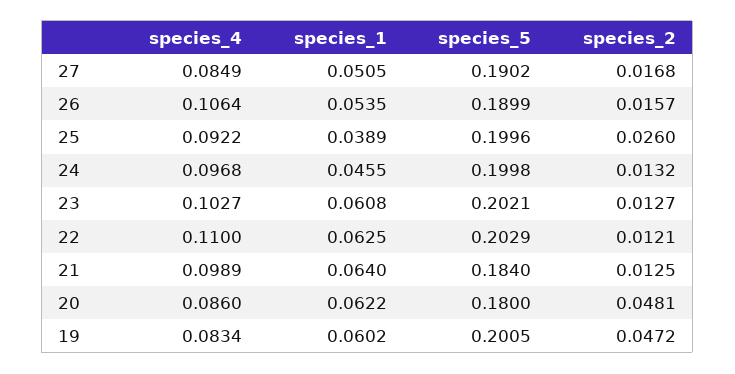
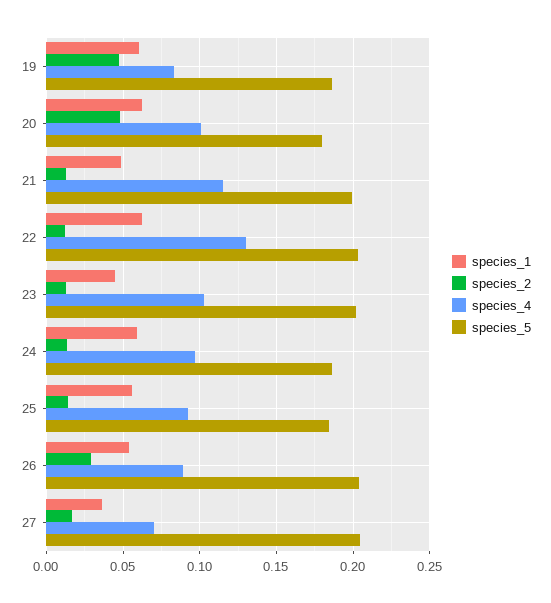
  {
    "species_4": {
-     "27": 0.0849,
+     "27": 0.07,
-     "26": 0.1064,
+     "26": 0.09,
      "25": 0.0922,
      "24": 0.0968,
      "23": 0.1027,
-     "22": 0.11,
+     "22": 0.13,
-     "21": 0.0989,
+     "21": 0.115,
-     "20": 0.086,
+     "20": 0.1,
      "19": 0.0834
    },
    "species_1": {
-     "27": 0.0505,
+     "27": 0.035,
      "26": 0.0535,
-     "25": 0.0389,
+     "25": 0.055,
-     "24": 0.0455,
+     "24": 0.06,
-     "23": 0.0608,
+     "23": 0.045,
      "22": 0.0625,
-     "21": 0.064,
+     "21": 0.05,
      "20": 0.0622,
      "19": 0.0602
    },
    "species_5": {
-     "27": 0.1902,
+     "27": 0.205,
-     "26": 0.1899,
+     "26": 0.205,
-     "25": 0.1996,
+     "25": 0.185,
-     "24": 0.1998,
+     "24": 0.185,
      "23": 0.2021,
      "22": 0.2029,
-     "21": 0.184,
+     "21": 0.2,
      "20": 0.18,
-     "19": 0.2005
+     "19": 0.185
    },
    "species_2": {
      "27": 0.0168,
-     "26": 0.0157,
+     "26": 0.03,
-     "25": 0.026,
+     "25": 0.015,
      "24": 0.0132,
      "23": 0.0127,
      "22": 0.0121,
      "21": 0.0125,
      "20": 0.0481,
      "19": 0.0472
    }
  }

